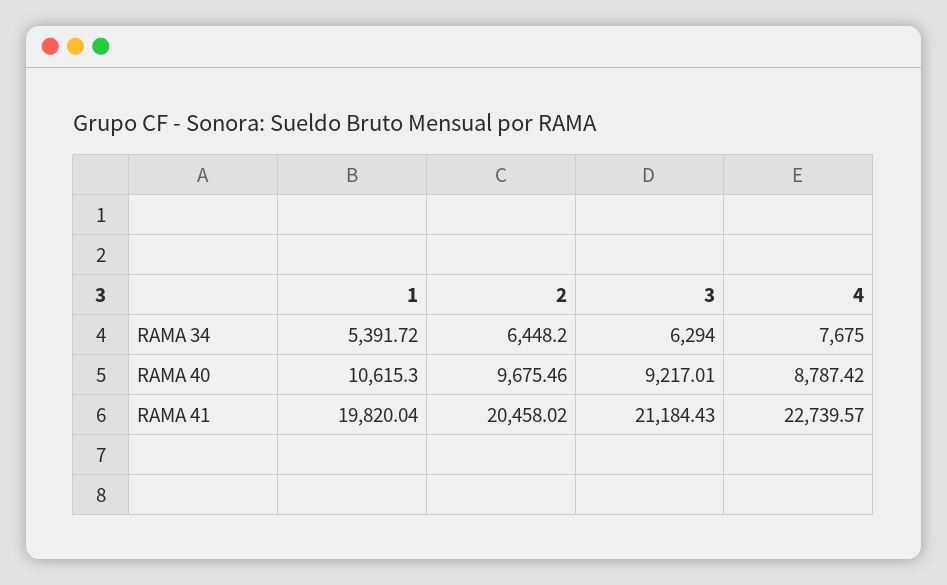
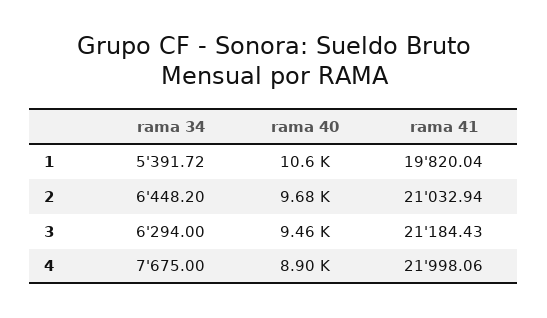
  {
    "1": {
      "RAMA 34": 5391.72,
      "RAMA 40": 10615.3,
      "RAMA 41": 19820.04
    },
    "2": {
      "RAMA 34": 6448.2,
      "RAMA 40": 9675.46,
-     "RAMA 41": 20458.02
+     "RAMA 41": 21032.94
    },
    "3": {
      "RAMA 34": 6294,
-     "RAMA 40": 9217.01,
+     "RAMA 40": 9460,
      "RAMA 41": 21184.43
    },
    "4": {
      "RAMA 34": 7675,
-     "RAMA 40": 8787.42,
+     "RAMA 40": 8900,
-     "RAMA 41": 22739.57
+     "RAMA 41": 21998.06
    }
  }

